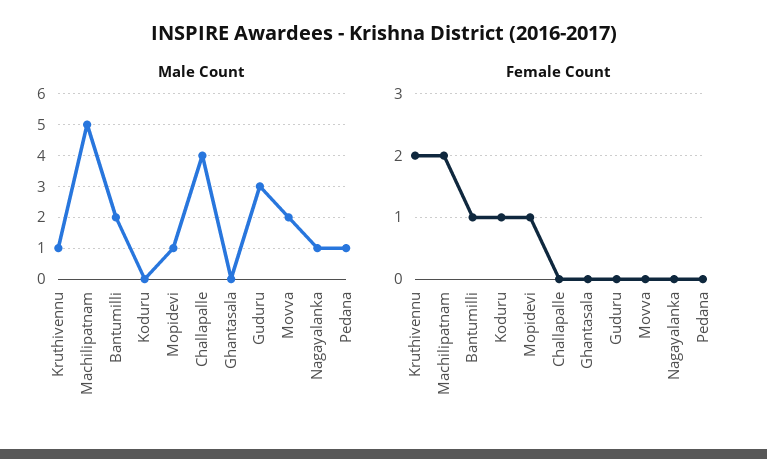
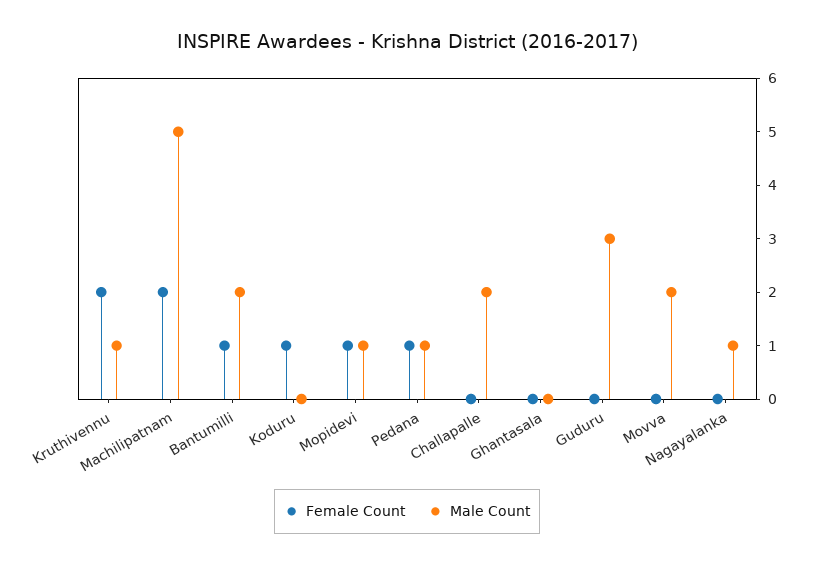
  {
    "Male Count": {
      "Kruthivennu": 1,
      "Machilipatnam": 5,
      "Bantumilli": 2,
      "Koduru": 0,
      "Mopidevi": 1,
-     "Challapalle": 4,
+     "Challapalle": 2,
      "Ghantasala": 0,
      "Guduru": 3,
      "Movva": 2,
      "Nagayalanka": 1,
      "Pedana": 1
    },
    "Female Count": {
      "Kruthivennu": 2,
      "Machilipatnam": 2,
      "Bantumilli": 1,
      "Koduru": 1,
      "Mopidevi": 1,
      "Challapalle": 0,
      "Ghantasala": 0,
      "Guduru": 0,
      "Movva": 0,
      "Nagayalanka": 0,
-     "Pedana": 0
+     "Pedana": 1
    }
  }

